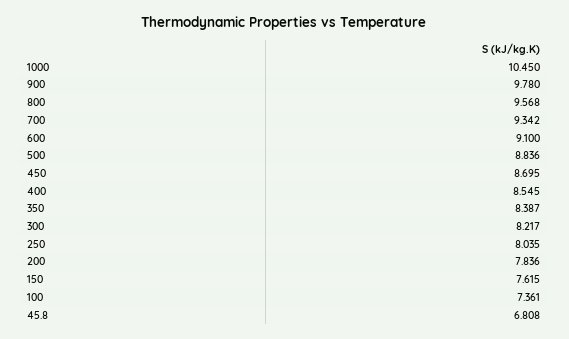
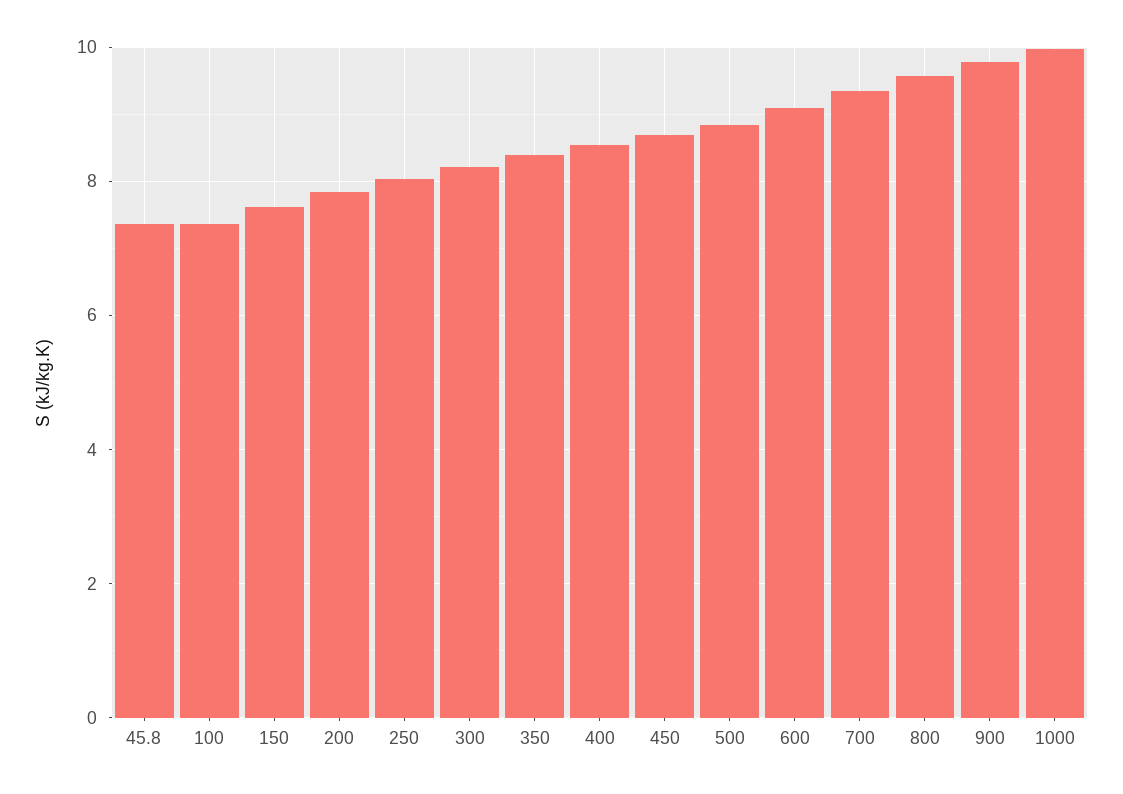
  {
-   "1000": 10.45,
+   "1000": 10,
    "900": 9.78,
    "800": 9.568,
    "700": 9.342,
    "600": 9.1,
    "500": 8.836,
    "450": 8.695,
    "400": 8.545,
    "350": 8.387,
    "300": 8.217,
    "250": 8.035,
    "200": 7.836,
    "150": 7.615,
    "100": 7.361,
-   "45.8": 6.808
+   "45.8": 7.4
  }

